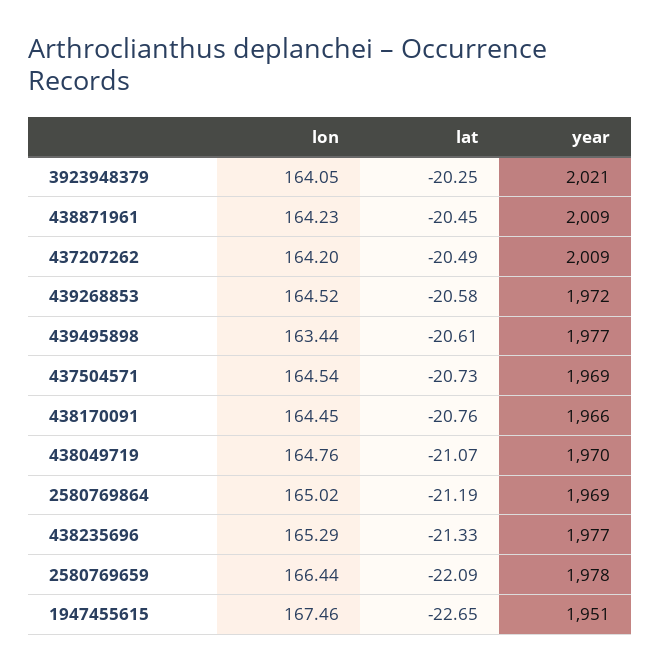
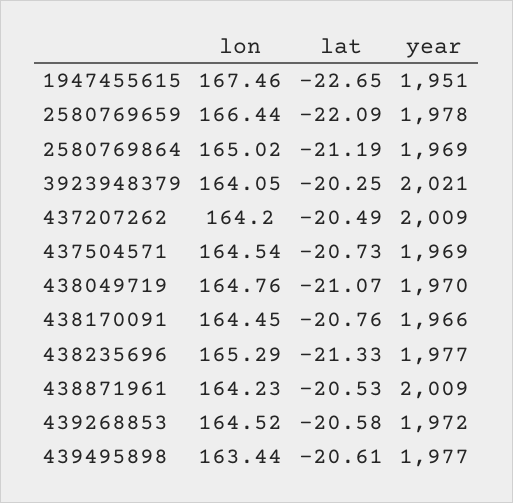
  {
    "lon": {
      "3923948379": 164.05,
      "438871961": 164.23,
      "437207262": 164.2,
      "439268853": 164.52,
      "439495898": 163.44,
      "437504571": 164.54,
      "438170091": 164.45,
      "438049719": 164.76,
      "2580769864": 165.02,
      "438235696": 165.29,
      "2580769659": 166.44,
      "1947455615": 167.46
    },
    "lat": {
      "3923948379": -20.25,
-     "438871961": -20.45,
+     "438871961": -20.53,
      "437207262": -20.49,
      "439268853": -20.58,
      "439495898": -20.61,
      "437504571": -20.73,
      "438170091": -20.76,
      "438049719": -21.07,
      "2580769864": -21.19,
      "438235696": -21.33,
      "2580769659": -22.09,
      "1947455615": -22.65
    },
    "year": {
      "3923948379": 2021,
      "438871961": 2009,
      "437207262": 2009,
      "439268853": 1972,
      "439495898": 1977,
      "437504571": 1969,
      "438170091": 1966,
      "438049719": 1970,
      "2580769864": 1969,
      "438235696": 1977,
      "2580769659": 1978,
      "1947455615": 1951
    }
  }

